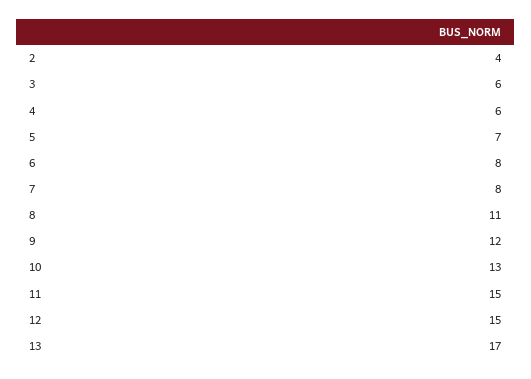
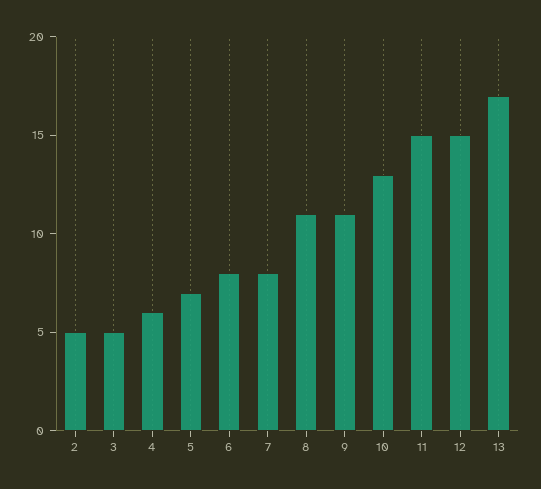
  {
-   "2": 4,
+   "2": 5,
-   "3": 6,
+   "3": 5,
    "4": 6,
    "5": 7,
    "6": 8,
    "7": 8,
    "8": 11,
-   "9": 12,
+   "9": 11,
    "10": 13,
    "11": 15,
    "12": 15,
    "13": 17
  }

